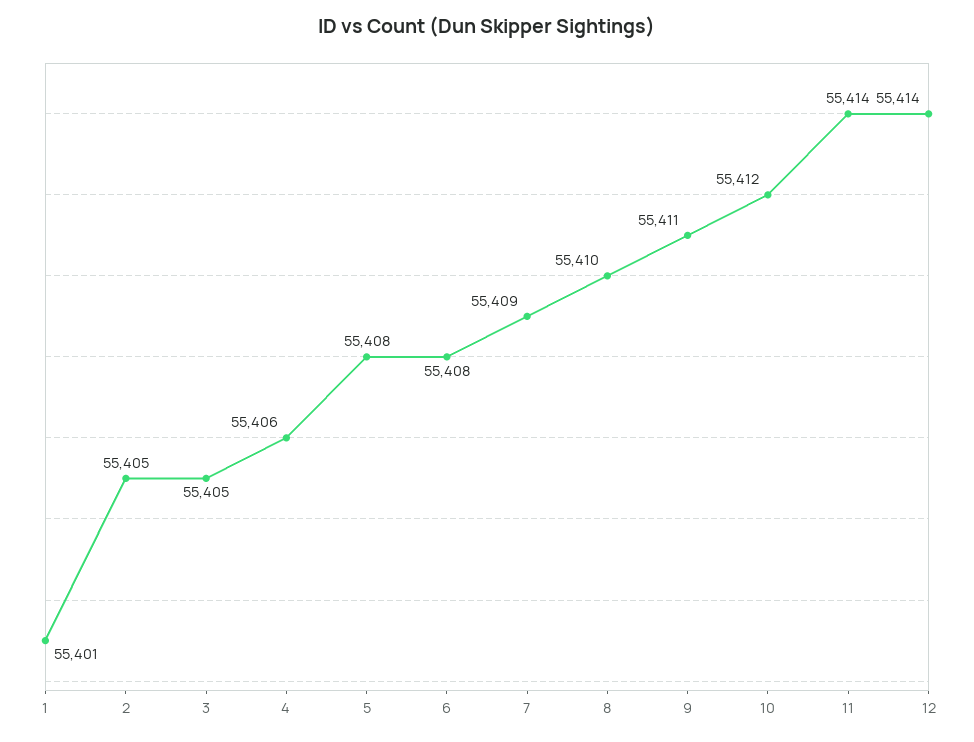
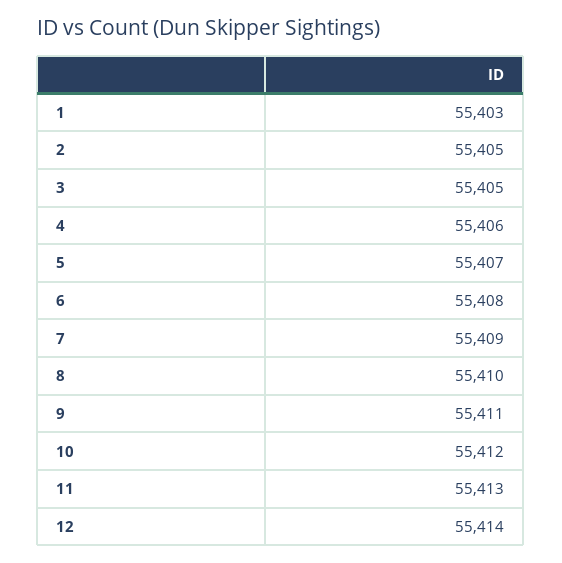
  {
-   "1": 55401,
+   "1": 55403,
    "2": 55405,
    "3": 55405,
    "4": 55406,
-   "5": 55408,
+   "5": 55407,
    "6": 55408,
    "7": 55409,
    "8": 55410,
    "9": 55411,
    "10": 55412,
-   "11": 55414,
+   "11": 55413,
    "12": 55414
  }

